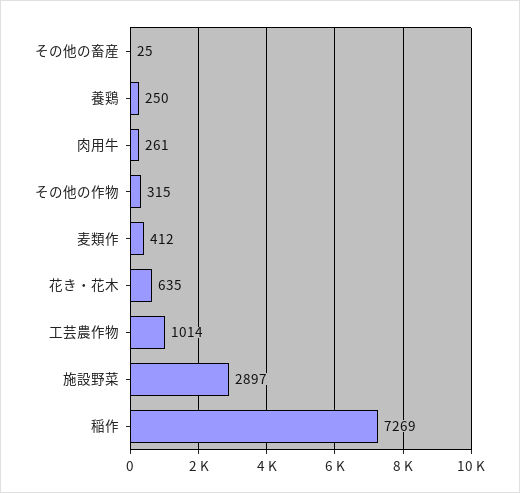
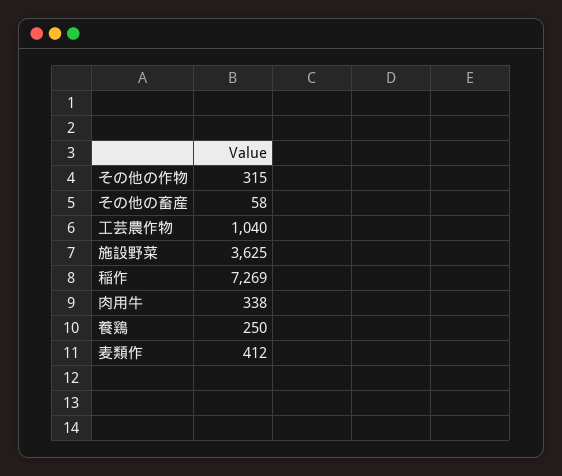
  {
-   "その他の畜産": 25,
+   "その他の畜産": 58,
    "養鶏": 250,
-   "肉用牛": 261,
+   "肉用牛": 338,
    "その他の作物": 315,
    "麦類作": 412,
-   "花き・花木": 635,
-   "工芸農作物": 1014,
+   "工芸農作物": 1040,
-   "施設野菜": 2897,
+   "施設野菜": 3625,
    "稲作": 7269
  }

